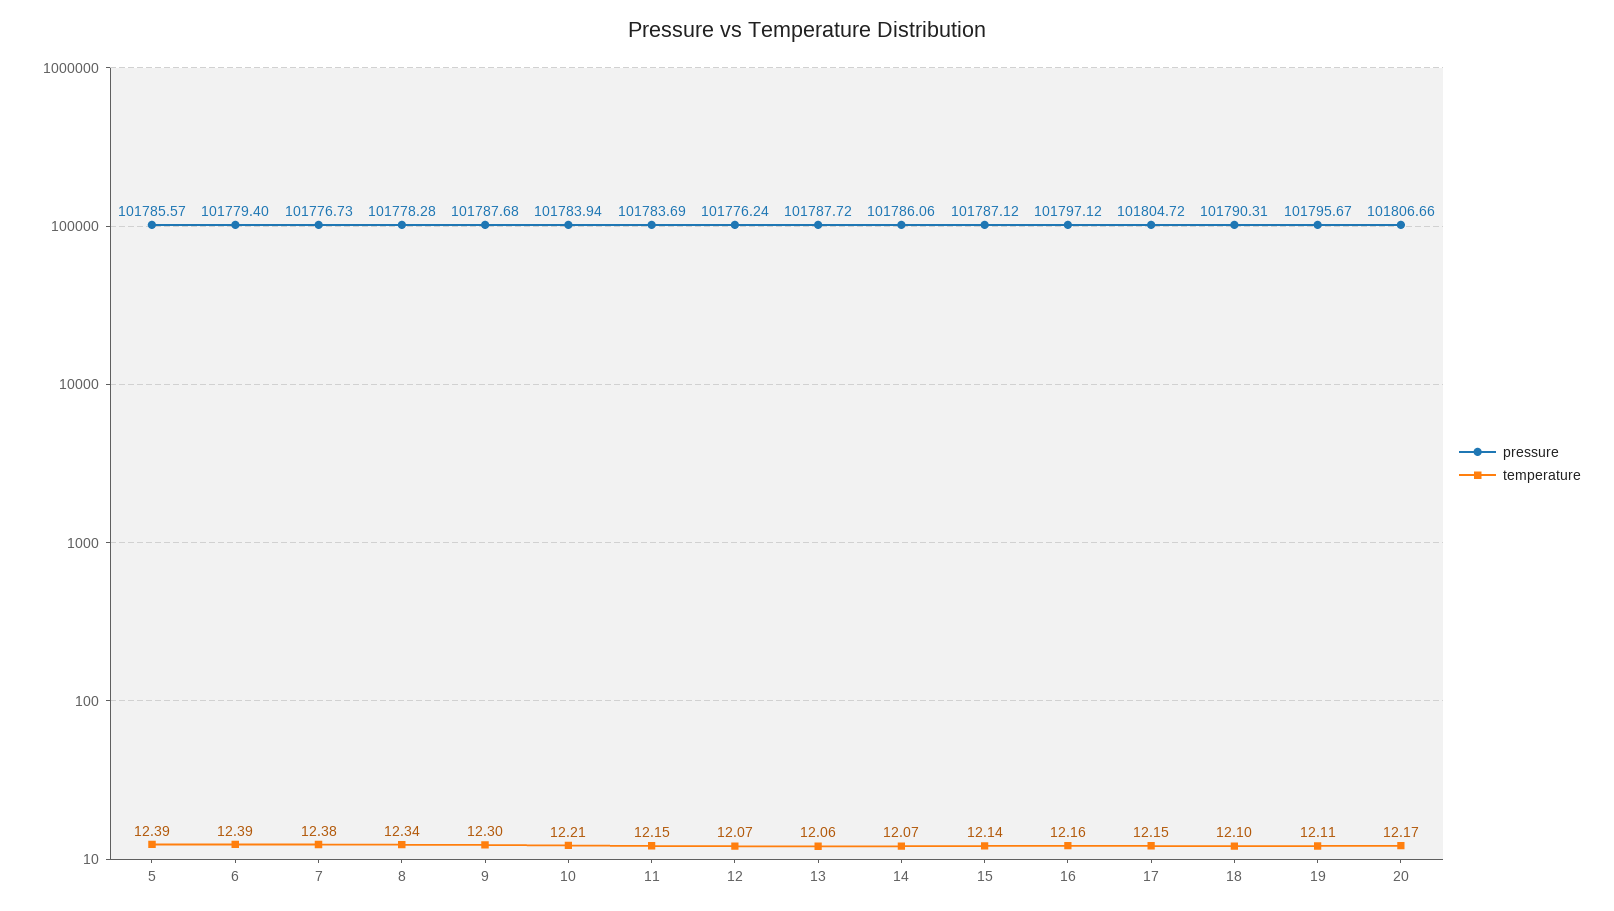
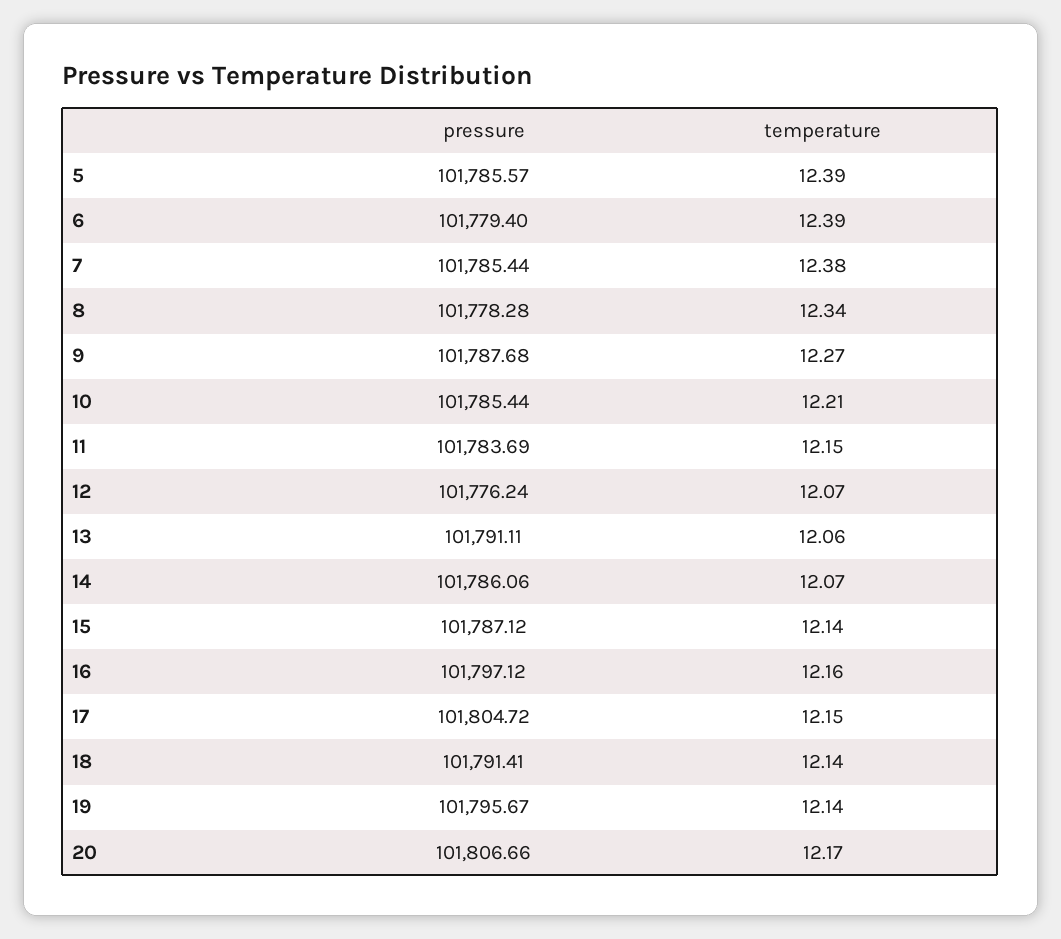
  {
    "pressure": {
      "5": 101785.57,
      "6": 101779.4,
-     "7": 101776.73,
+     "7": 101785.44,
      "8": 101778.28,
      "9": 101787.68,
-     "10": 101783.94,
+     "10": 101785.44,
      "11": 101783.69,
      "12": 101776.24,
-     "13": 101787.72,
+     "13": 101791.11,
      "14": 101786.06,
      "15": 101787.12,
      "16": 101797.12,
      "17": 101804.72,
-     "18": 101790.31,
+     "18": 101791.41,
      "19": 101795.67,
      "20": 101806.66
    },
    "temperature": {
      "5": 12.39,
      "6": 12.39,
      "7": 12.38,
      "8": 12.34,
-     "9": 12.3,
+     "9": 12.27,
      "10": 12.21,
      "11": 12.15,
      "12": 12.07,
      "13": 12.06,
      "14": 12.07,
      "15": 12.14,
      "16": 12.16,
      "17": 12.15,
-     "18": 12.1,
+     "18": 12.14,
-     "19": 12.11,
+     "19": 12.14,
      "20": 12.17
    }
  }

